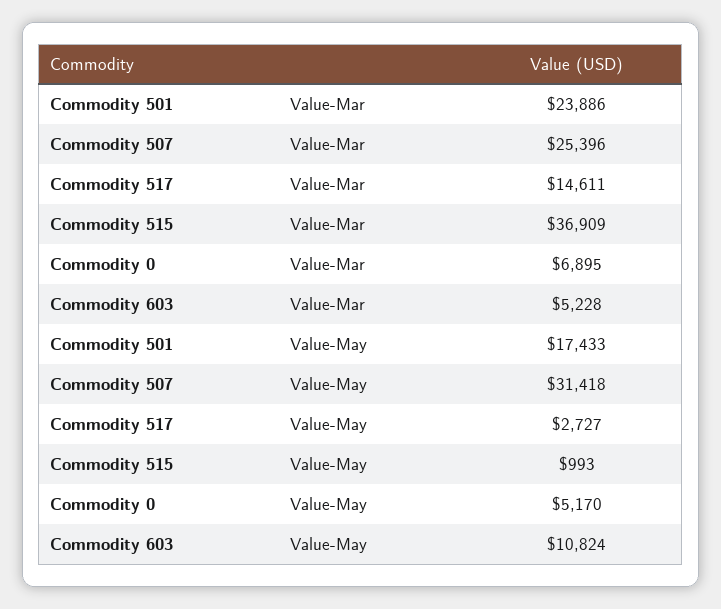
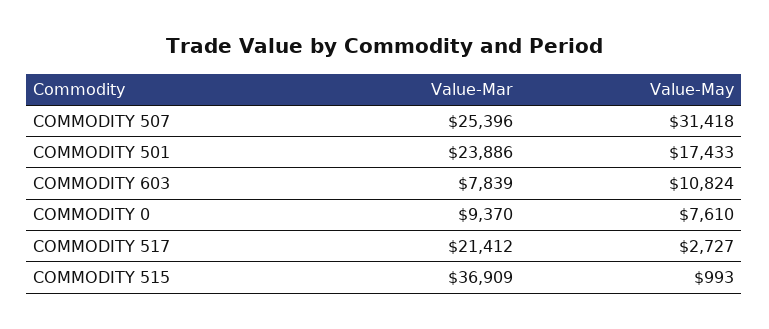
  {
    "Commodity 501": {
      "Value-Mar": 23886,
      "Value-May": 17433
    },
    "Commodity 507": {
      "Value-Mar": 25396,
      "Value-May": 31418
    },
    "Commodity 517": {
-     "Value-Mar": 14611,
+     "Value-Mar": 21412,
      "Value-May": 2727
    },
    "Commodity 515": {
      "Value-Mar": 36909,
      "Value-May": 993
    },
    "Commodity 0": {
-     "Value-Mar": 6895,
+     "Value-Mar": 9370,
-     "Value-May": 5170
+     "Value-May": 7610
    },
    "Commodity 603": {
-     "Value-Mar": 5228,
+     "Value-Mar": 7839,
      "Value-May": 10824
    }
  }

